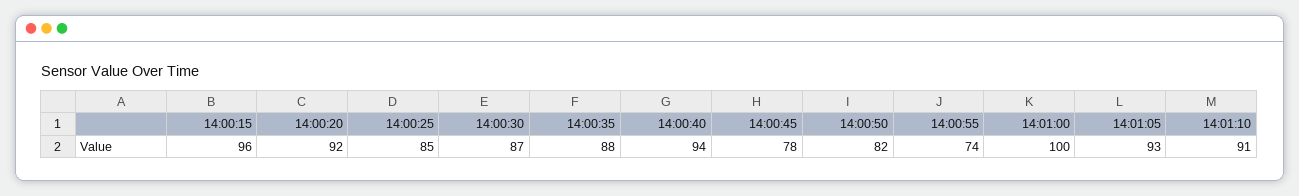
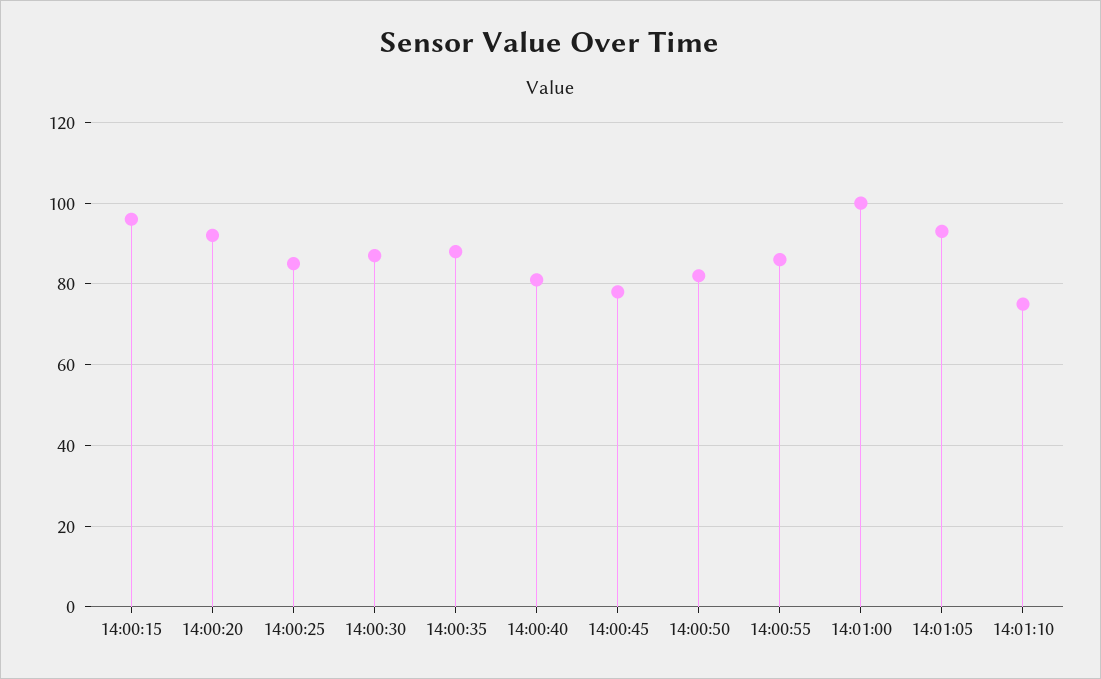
  {
    "14:00:15": 96,
    "14:00:20": 92,
    "14:00:25": 85,
    "14:00:30": 87,
    "14:00:35": 88,
-   "14:00:40": 94,
+   "14:00:40": 80,
    "14:00:45": 78,
    "14:00:50": 82,
-   "14:00:55": 74,
+   "14:00:55": 85,
    "14:01:00": 100,
    "14:01:05": 93,
-   "14:01:10": 91
+   "14:01:10": 75
  }

